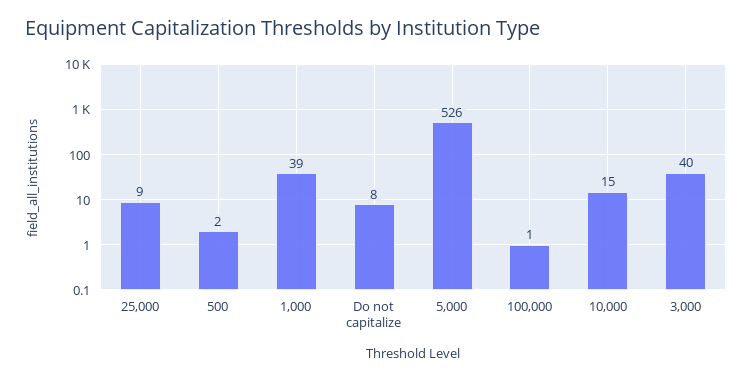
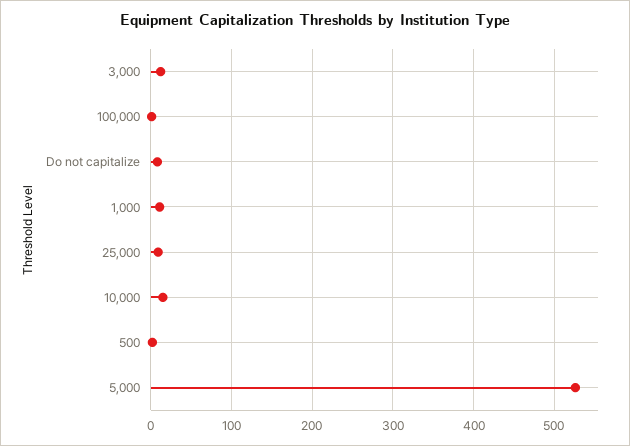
  {
    "25,000": 9,
    "500": 2,
-   "1,000": 39,
+   "1,000": 10,
    "Do not capitalize": 8,
    "5,000": 526,
    "100,000": 1,
    "10,000": 15,
-   "3,000": 40
+   "3,000": 10
  }

